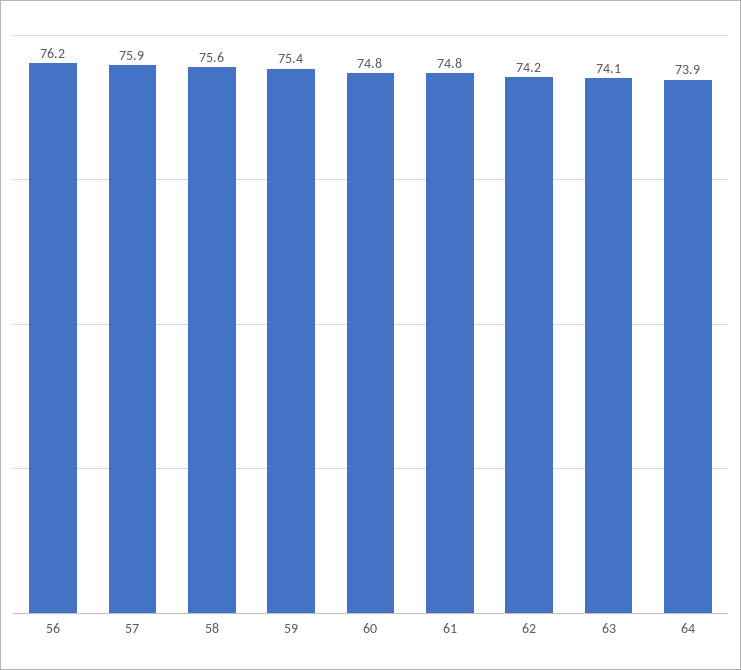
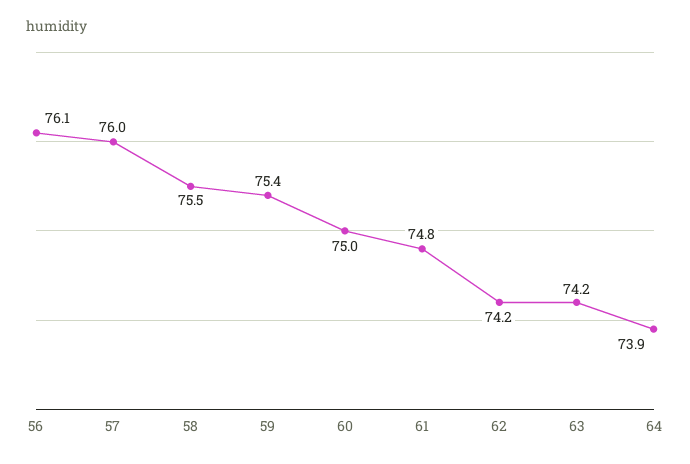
  {
-   "56": 76.2,
+   "56": 76.1,
-   "57": 75.9,
+   "57": 76,
-   "58": 75.6,
+   "58": 75.5,
    "59": 75.4,
-   "60": 74.8,
+   "60": 75,
    "61": 74.8,
    "62": 74.2,
-   "63": 74.1,
+   "63": 74.2,
    "64": 73.9
  }

